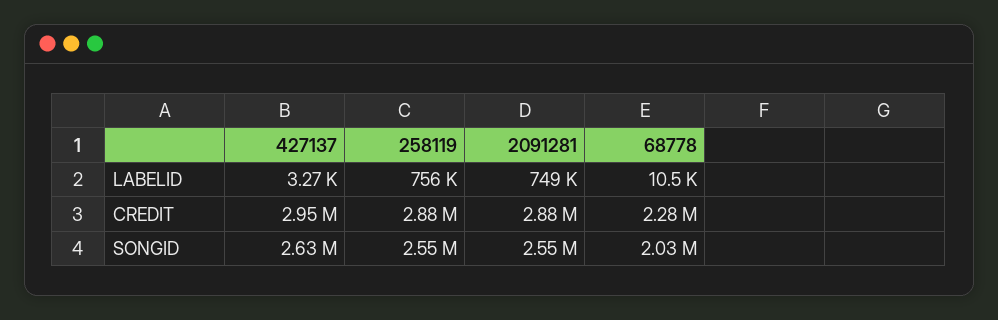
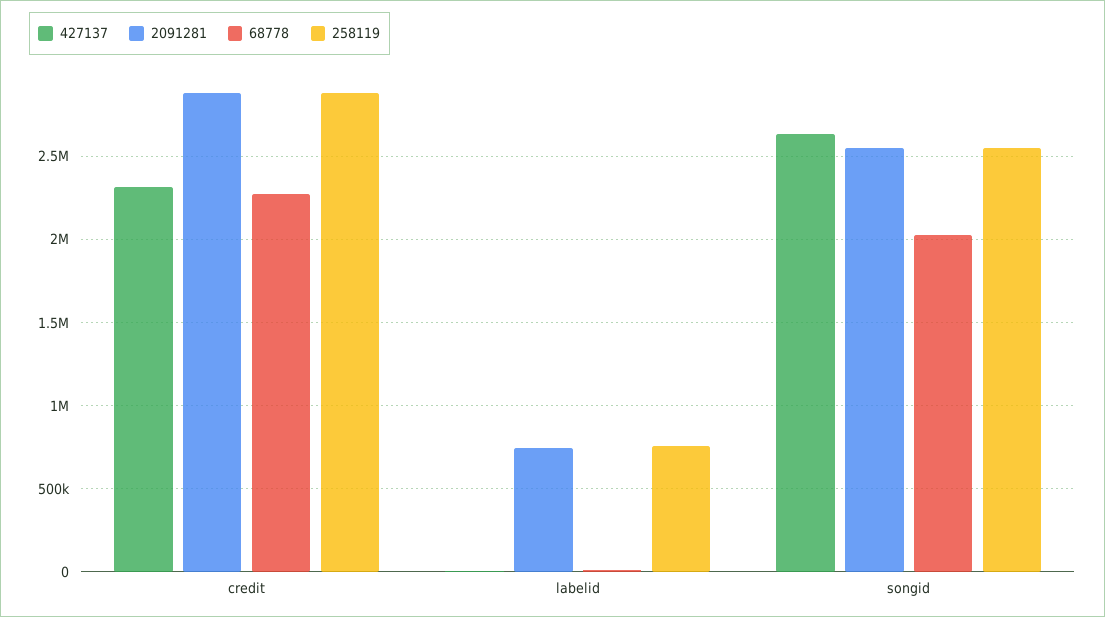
  {
    "427137": {
      "LABELID": 3270,
-     "CREDIT": 2950000,
+     "CREDIT": 2300000,
      "SONGID": 2630000
    },
    "258119": {
      "LABELID": 756000,
      "CREDIT": 2880000,
      "SONGID": 2550000
    },
    "2091281": {
      "LABELID": 749000,
      "CREDIT": 2880000,
      "SONGID": 2550000
    },
    "68778": {
      "LABELID": 10500,
      "CREDIT": 2280000,
      "SONGID": 2030000
    }
  }

